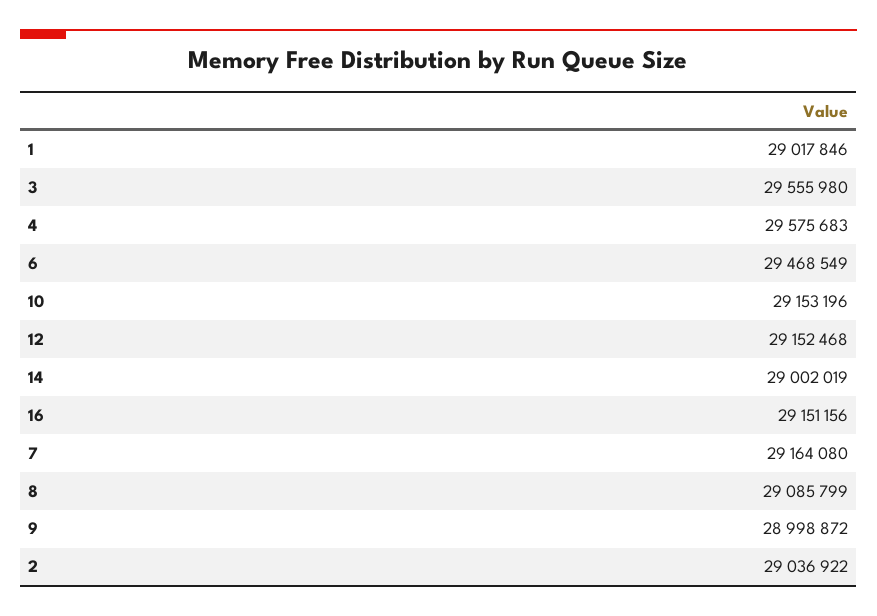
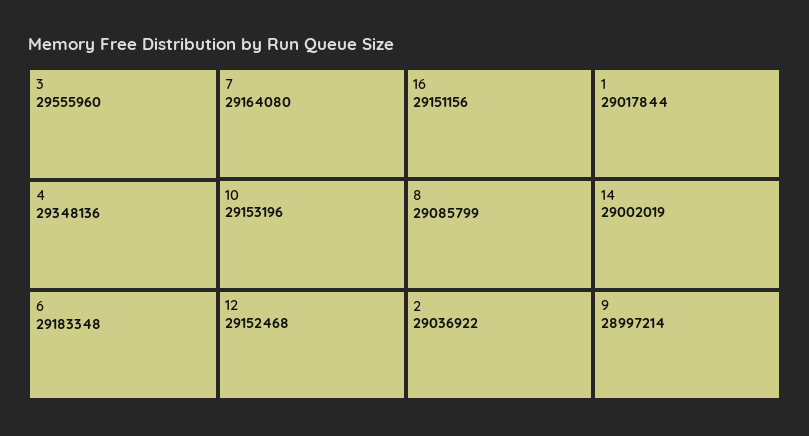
  {
-   "1": 29017846,
+   "1": 29017844,
-   "3": 29555980,
+   "3": 29555960,
-   "4": 29575683,
+   "4": 29348136,
-   "6": 29468549,
+   "6": 29183348,
    "10": 29153196,
    "12": 29152468,
    "14": 29002019,
    "16": 29151156,
    "7": 29164080,
    "8": 29085799,
-   "9": 28998872,
+   "9": 28997214,
    "2": 29036922
  }

